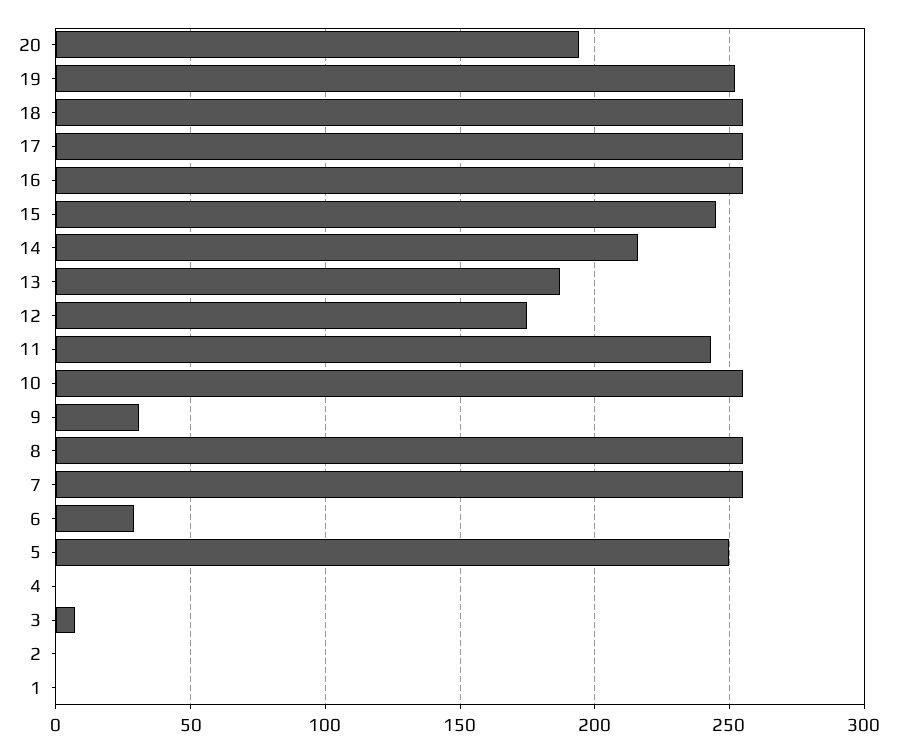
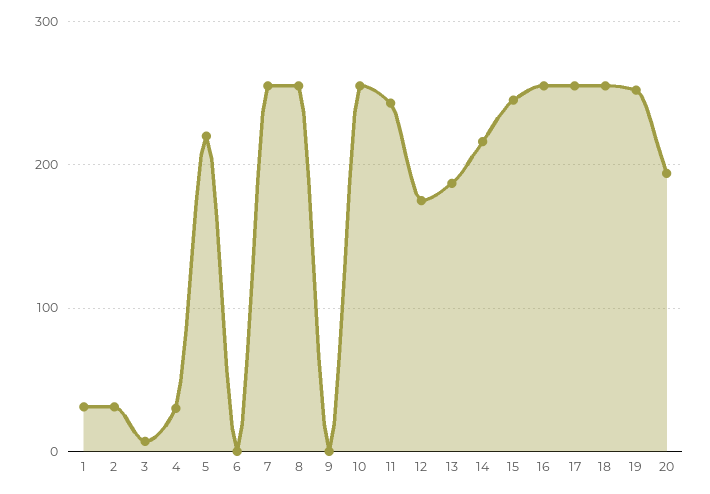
  {
    "20": 195,
    "19": 250,
    "18": 255,
    "17": 255,
    "16": 255,
    "15": 245,
    "14": 215,
    "13": 185,
    "12": 175,
    "11": 245,
    "10": 255,
-   "9": 30,
+   "9": 0,
    "8": 255,
    "7": 255,
-   "6": 30,
+   "6": 0,
-   "5": 250,
+   "5": 220,
-   "4": 0,
+   "4": 30,
    "3": 5,
-   "2": 0,
+   "2": 30,
-   "1": 0
+   "1": 30
  }

